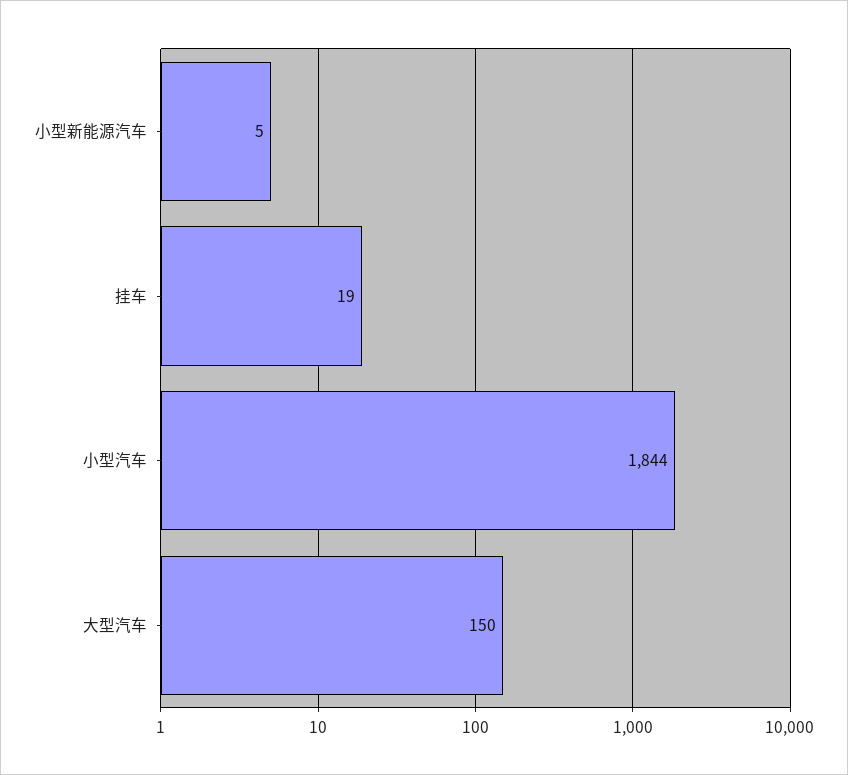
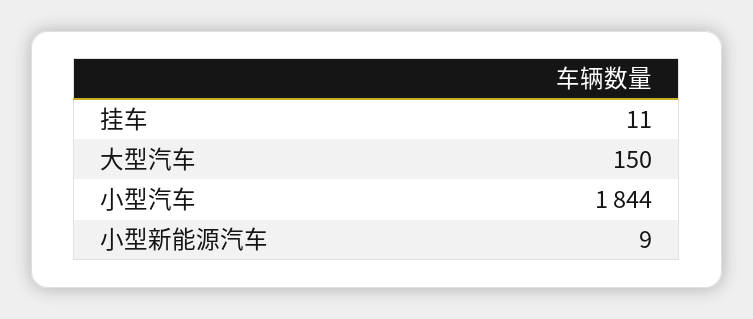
  {
-   "小型新能源汽车": 5,
+   "小型新能源汽车": 9,
-   "挂车": 19,
+   "挂车": 11,
    "小型汽车": 1844,
    "大型汽车": 150
  }

